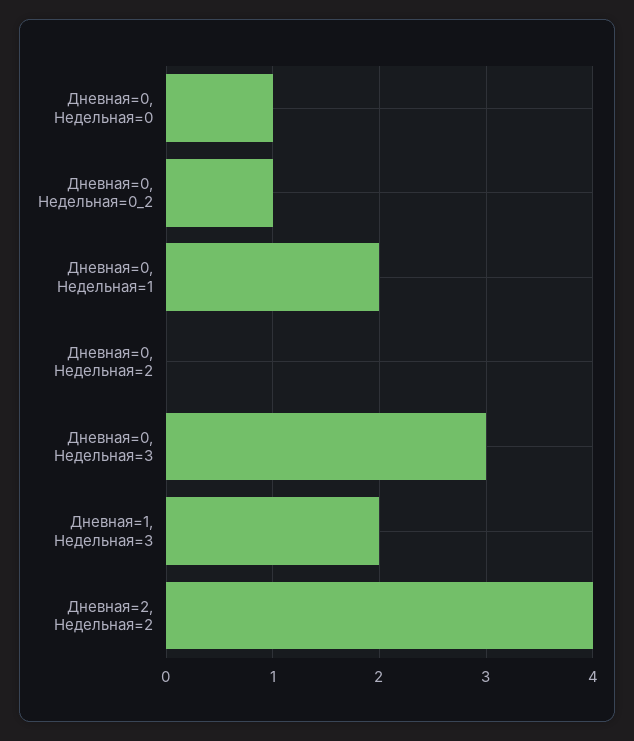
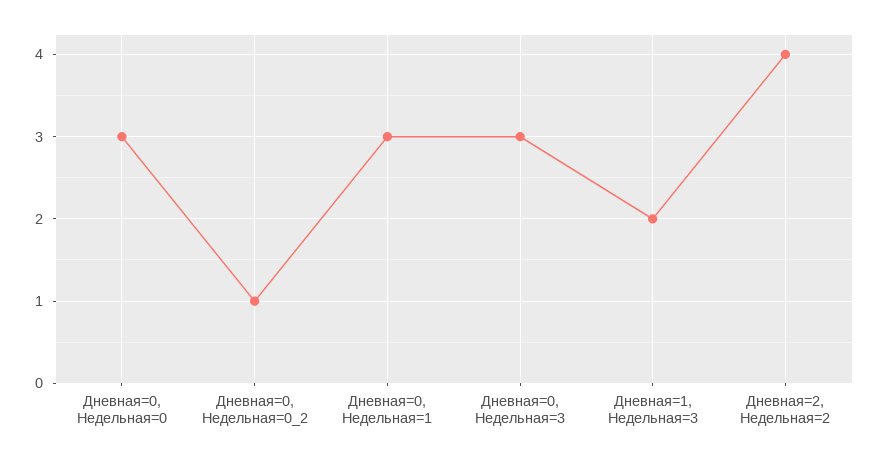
  {
-   "Дневная=0, Недельная=0": 1,
+   "Дневная=0, Недельная=0": 3,
    "Дневная=0, Недельная=0_2": 1,
-   "Дневная=0, Недельная=1": 2,
+   "Дневная=0, Недельная=1": 3,
-   "Дневная=0, Недельная=2": 0,
    "Дневная=0, Недельная=3": 3,
    "Дневная=1, Недельная=3": 2,
    "Дневная=2, Недельная=2": 4
  }

